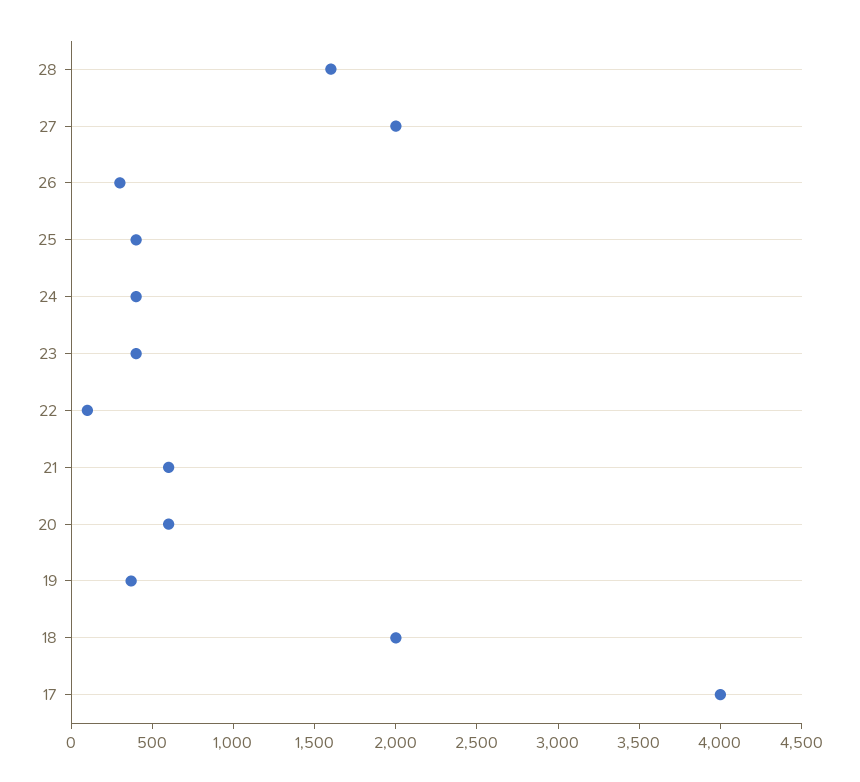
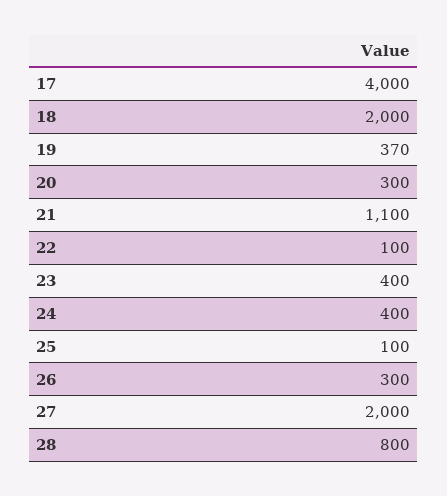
  {
-   "28": 1600,
+   "28": 800,
    "27": 2000,
    "26": 300,
-   "25": 400,
+   "25": 100,
    "24": 400,
    "23": 400,
    "22": 100,
-   "21": 600,
+   "21": 1100,
-   "20": 600,
+   "20": 300,
    "19": 370,
    "18": 2000,
    "17": 4000
  }

